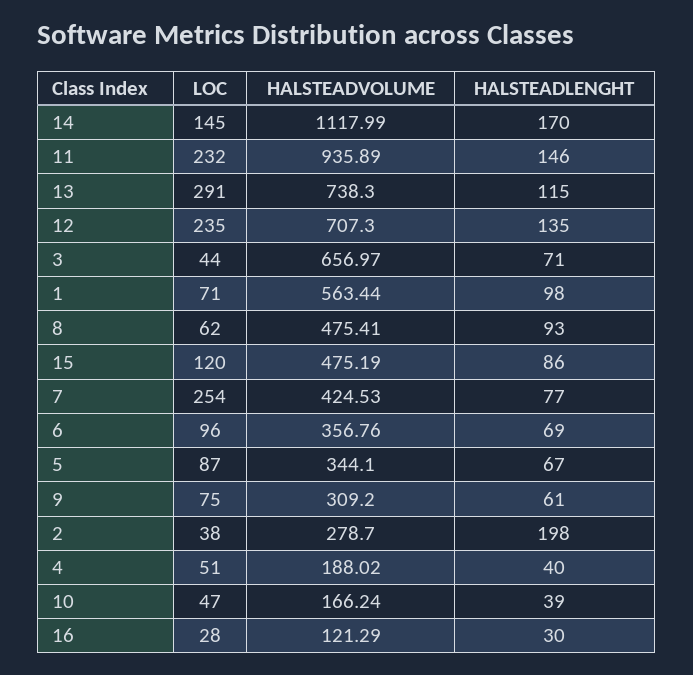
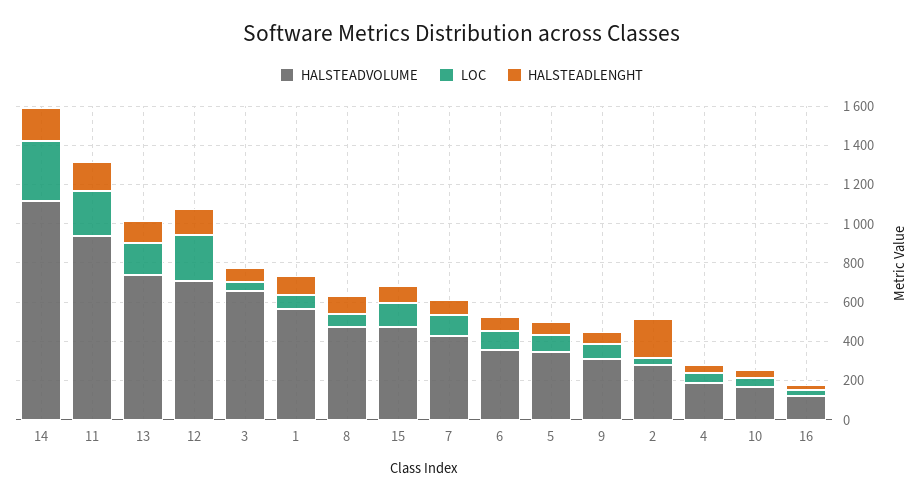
  {
    "LOC": {
-     "14": 145,
+     "14": 300,
      "11": 232,
-     "13": 291,
+     "13": 150,
      "12": 235,
      "3": 44,
      "1": 71,
      "8": 62,
      "15": 120,
-     "7": 254,
+     "7": 100,
      "6": 96,
      "5": 87,
      "9": 75,
      "2": 38,
      "4": 51,
      "10": 47,
      "16": 28
    },
    "HALSTEADVOLUME": {
      "14": 1117.99,
      "11": 935.89,
      "13": 738.3,
      "12": 707.3,
      "3": 656.97,
      "1": 563.44,
      "8": 475.41,
      "15": 475.19,
      "7": 424.53,
      "6": 356.76,
      "5": 344.1,
      "9": 309.2,
      "2": 278.7,
      "4": 188.02,
      "10": 166.24,
      "16": 121.29
    },
    "HALSTEADLENGHT": {
      "14": 170,
      "11": 146,
      "13": 115,
      "12": 135,
      "3": 71,
      "1": 98,
      "8": 93,
      "15": 86,
      "7": 77,
      "6": 69,
      "5": 67,
      "9": 61,
      "2": 198,
      "4": 40,
      "10": 39,
      "16": 30
    }
  }

